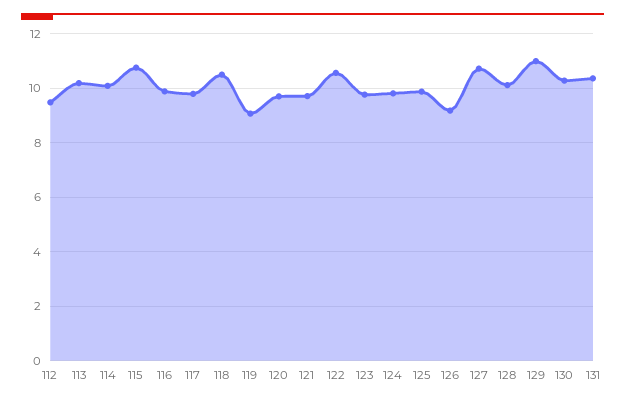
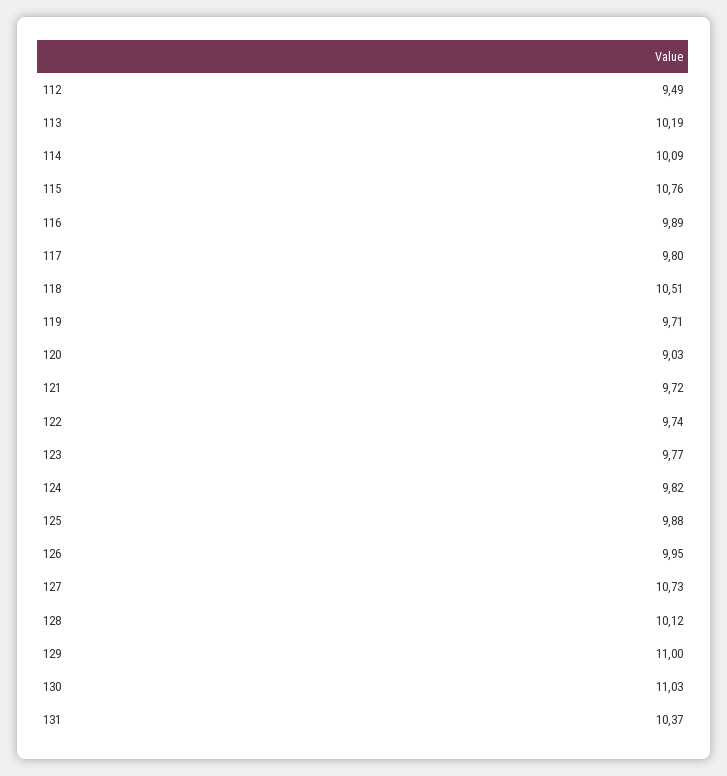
  {
    "112": 9.49,
    "113": 10.19,
    "114": 10.09,
    "115": 10.76,
    "116": 9.89,
    "117": 9.8,
    "118": 10.51,
-   "119": 9,
+   "119": 9.71,
-   "120": 9.75,
+   "120": 9.03,
    "121": 9.72,
-   "122": 10.5,
+   "122": 9.74,
    "123": 9.77,
    "124": 9.82,
    "125": 9.88,
-   "126": 9.25,
+   "126": 9.95,
    "127": 10.73,
    "128": 10.12,
    "129": 11,
-   "130": 10.25,
+   "130": 11.03,
    "131": 10.37
  }

